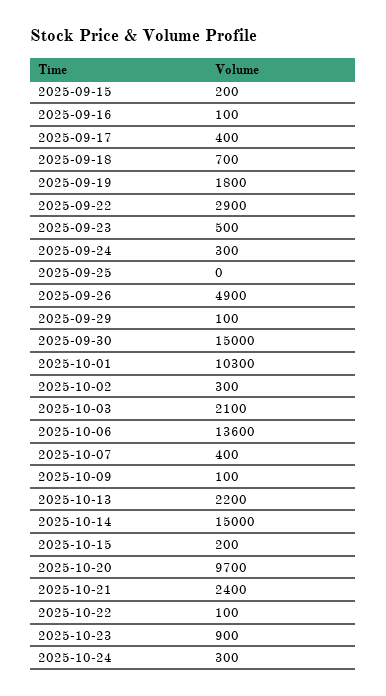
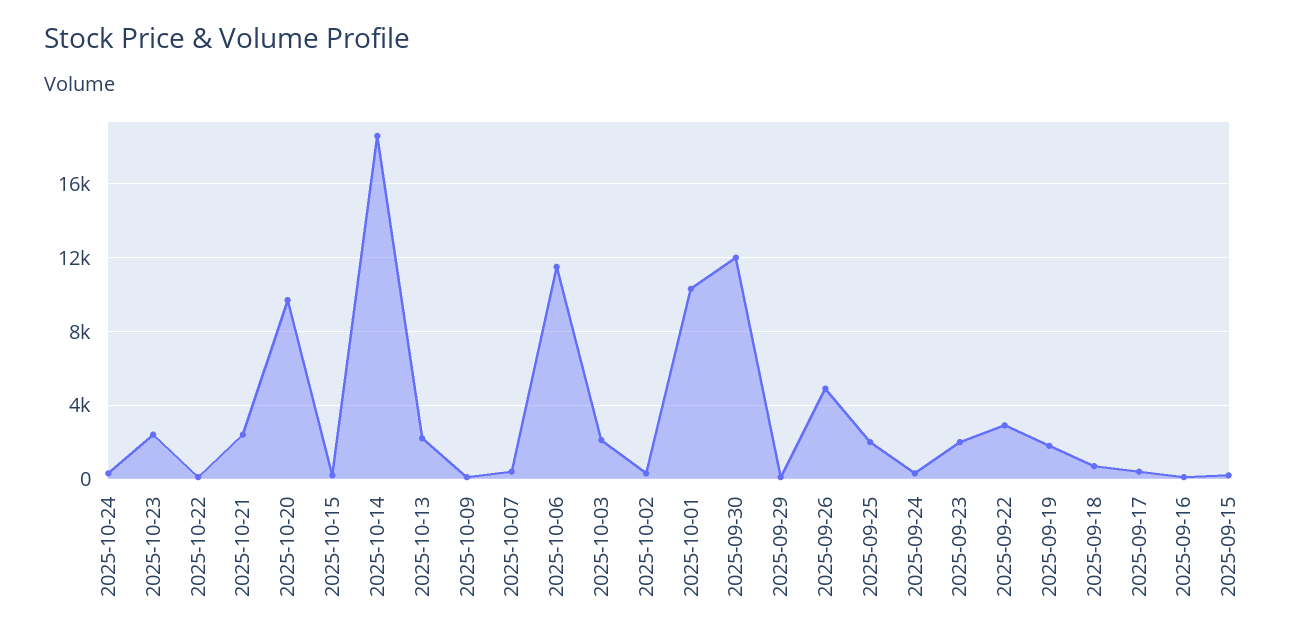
  {
    "2025-09-15": 200,
    "2025-09-16": 100,
    "2025-09-17": 400,
    "2025-09-18": 700,
    "2025-09-19": 1800,
    "2025-09-22": 2900,
-   "2025-09-23": 500,
+   "2025-09-23": 2000,
    "2025-09-24": 300,
-   "2025-09-25": 0,
+   "2025-09-25": 2000,
    "2025-09-26": 4900,
    "2025-09-29": 100,
-   "2025-09-30": 15000,
+   "2025-09-30": 12000,
    "2025-10-01": 10300,
    "2025-10-02": 300,
    "2025-10-03": 2100,
-   "2025-10-06": 13600,
+   "2025-10-06": 11500,
    "2025-10-07": 400,
    "2025-10-09": 100,
    "2025-10-13": 2200,
-   "2025-10-14": 15000,
+   "2025-10-14": 18500,
    "2025-10-15": 200,
    "2025-10-20": 9700,
    "2025-10-21": 2400,
    "2025-10-22": 100,
-   "2025-10-23": 900,
+   "2025-10-23": 2500,
    "2025-10-24": 300
  }

